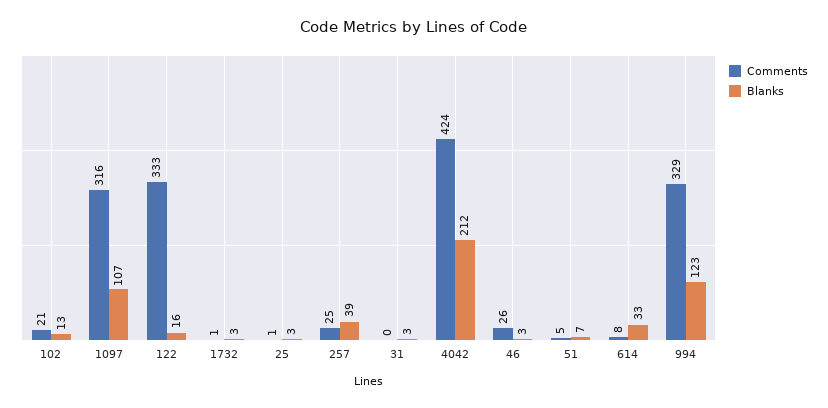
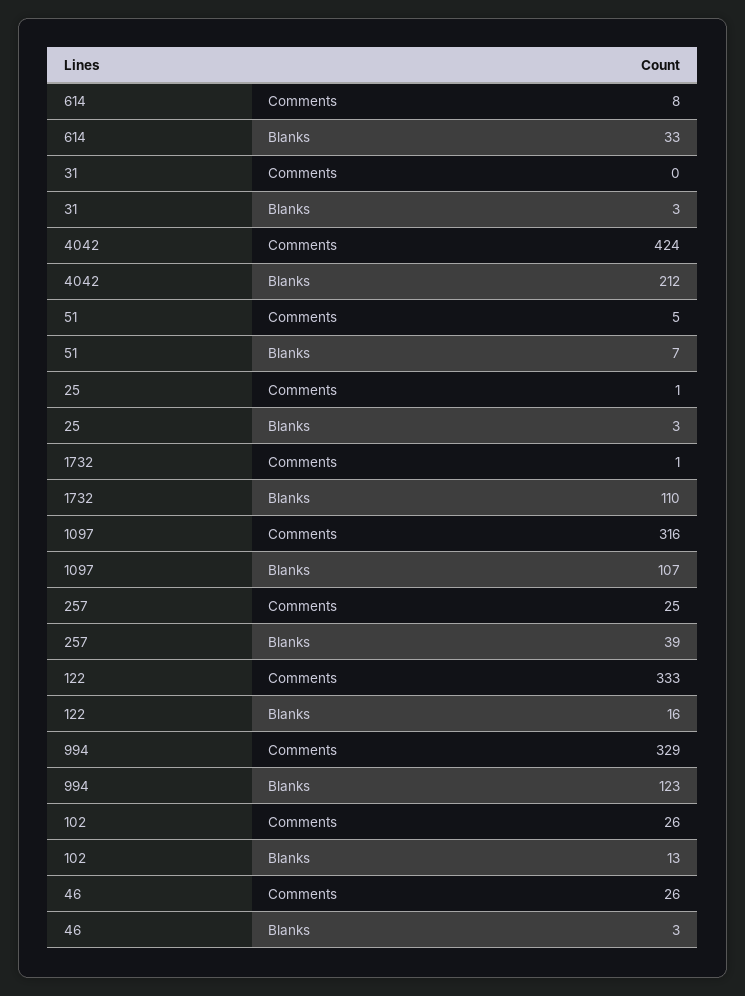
  {
    "Comments": {
-     "102": 21,
+     "102": 26,
      "1097": 316,
      "122": 333,
      "1732": 1,
      "25": 1,
      "257": 25,
      "31": 0,
      "4042": 424,
      "46": 26,
      "51": 5,
      "614": 8,
      "994": 329
    },
    "Blanks": {
      "102": 13,
      "1097": 107,
      "122": 16,
-     "1732": 3,
+     "1732": 110,
      "25": 3,
      "257": 39,
      "31": 3,
      "4042": 212,
      "46": 3,
      "51": 7,
      "614": 33,
      "994": 123
    }
  }

